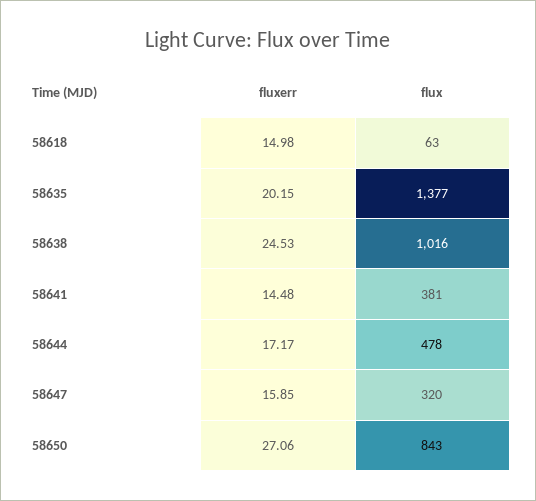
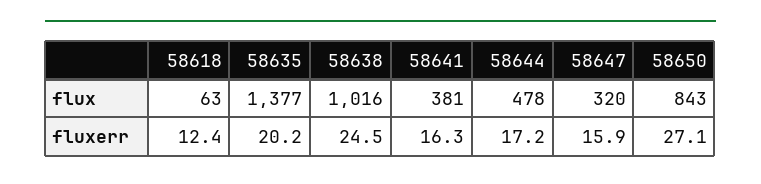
  {
    "fluxerr": {
-     "58618": 14.98,
+     "58618": 12.4,
      "58635": 20.15,
      "58638": 24.53,
-     "58641": 14.48,
+     "58641": 16.3,
      "58644": 17.17,
      "58647": 15.85,
      "58650": 27.06
    },
    "flux": {
      "58618": 63,
      "58635": 1377,
      "58638": 1016,
      "58641": 381,
      "58644": 478,
      "58647": 320,
      "58650": 843
    }
  }

